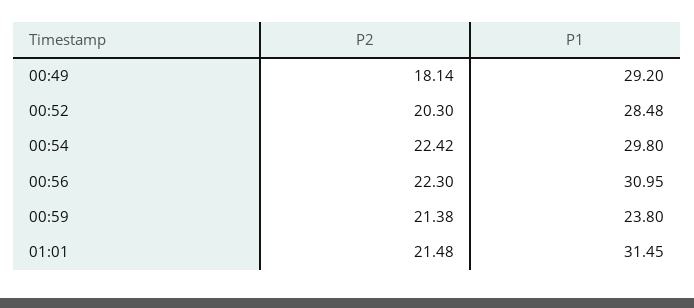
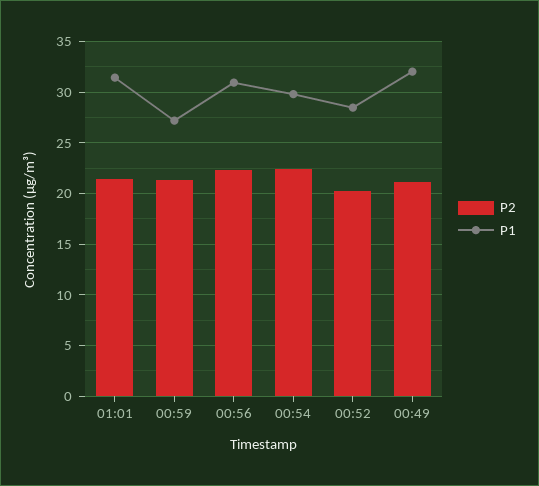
  {
    "P2": {
-     "00:49": 18.14,
+     "00:49": 21,
      "00:52": 20.3,
      "00:54": 22.42,
      "00:56": 22.3,
      "00:59": 21.38,
      "01:01": 21.48
    },
    "P1": {
-     "00:49": 29.2,
+     "00:49": 32,
      "00:52": 28.48,
      "00:54": 29.8,
      "00:56": 30.95,
-     "00:59": 23.8,
+     "00:59": 27,
      "01:01": 31.45
    }
  }

